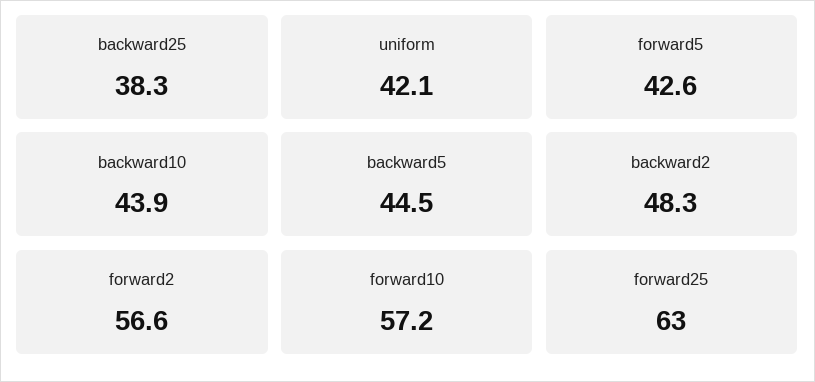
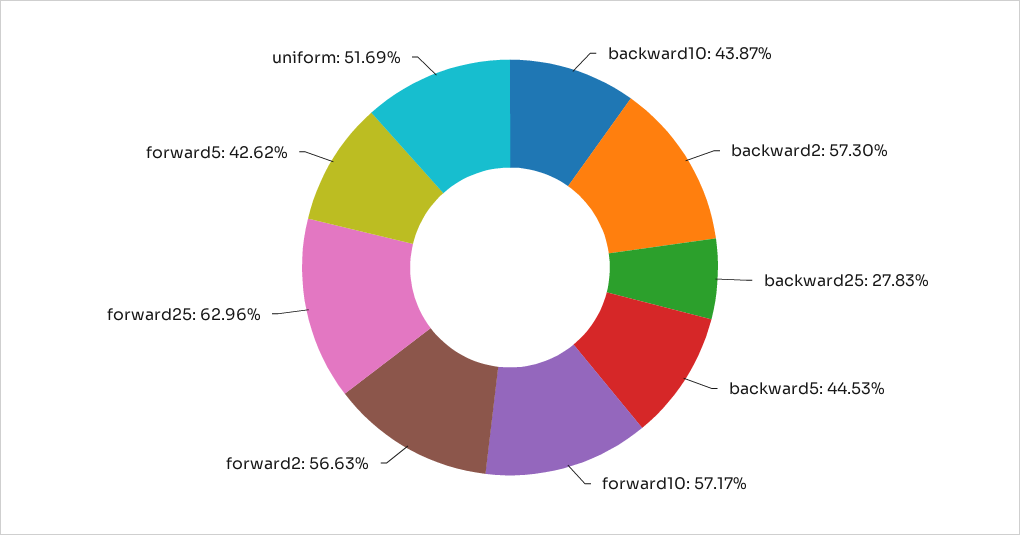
  {
-   "backward25": 38.3,
+   "backward25": 27.83,
-   "uniform": 42.1,
+   "uniform": 51.69,
    "forward5": 42.62,
    "backward10": 43.87,
    "backward5": 44.53,
-   "backward2": 48.3,
+   "backward2": 57.3,
    "forward2": 56.63,
    "forward10": 57.17,
    "forward25": 62.96
  }

